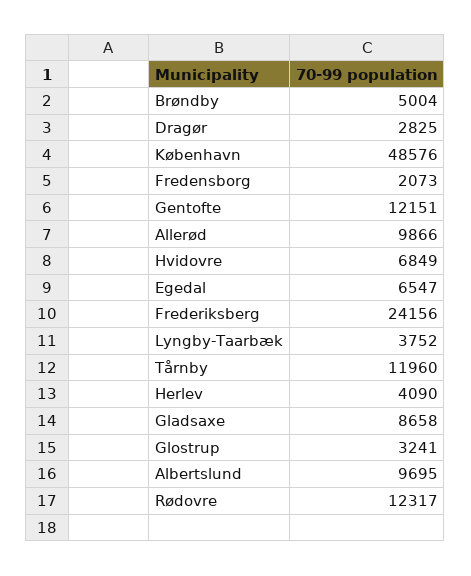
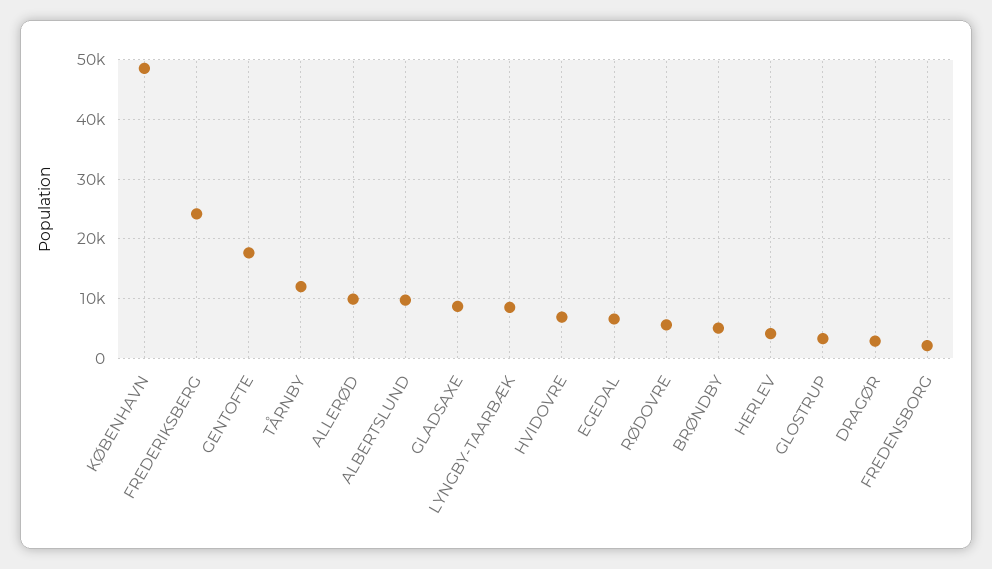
  {
    "Brøndby": 5004,
    "Dragør": 2825,
    "København": 48576,
    "Fredensborg": 2073,
-   "Gentofte": 12151,
+   "Gentofte": 18000,
    "Allerød": 9866,
    "Hvidovre": 6849,
    "Egedal": 6547,
    "Frederiksberg": 24156,
-   "Lyngby-Taarbæk": 3752,
+   "Lyngby-Taarbæk": 8000,
    "Tårnby": 11960,
    "Herlev": 4090,
    "Gladsaxe": 8658,
    "Glostrup": 3241,
    "Albertslund": 9695,
-   "Rødovre": 12317
+   "Rødovre": 6000
  }

